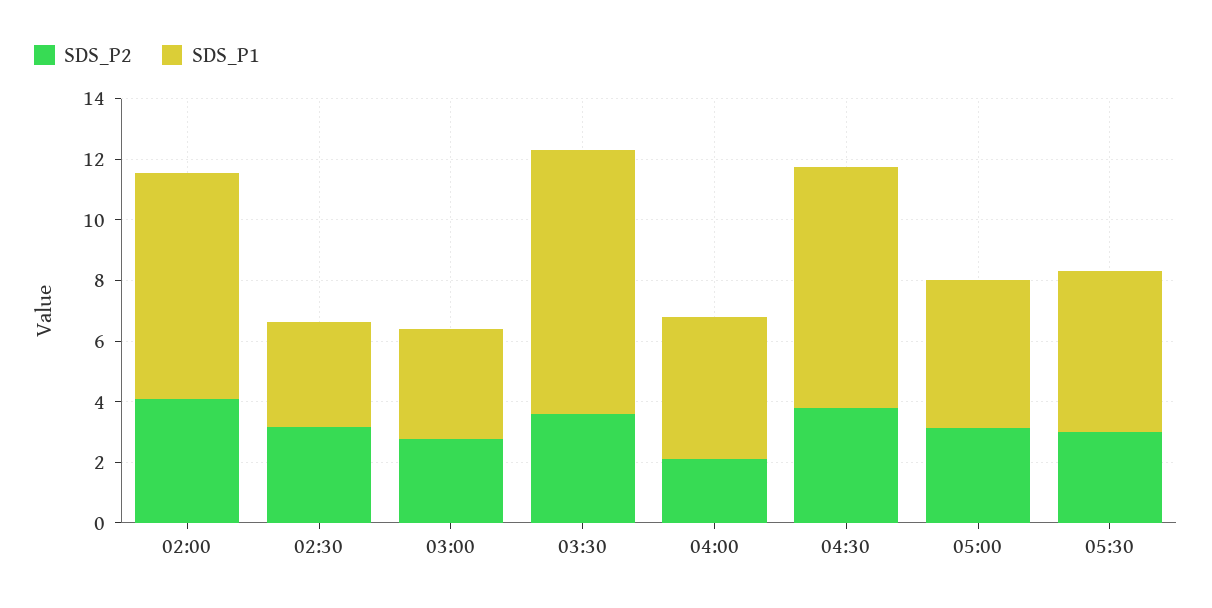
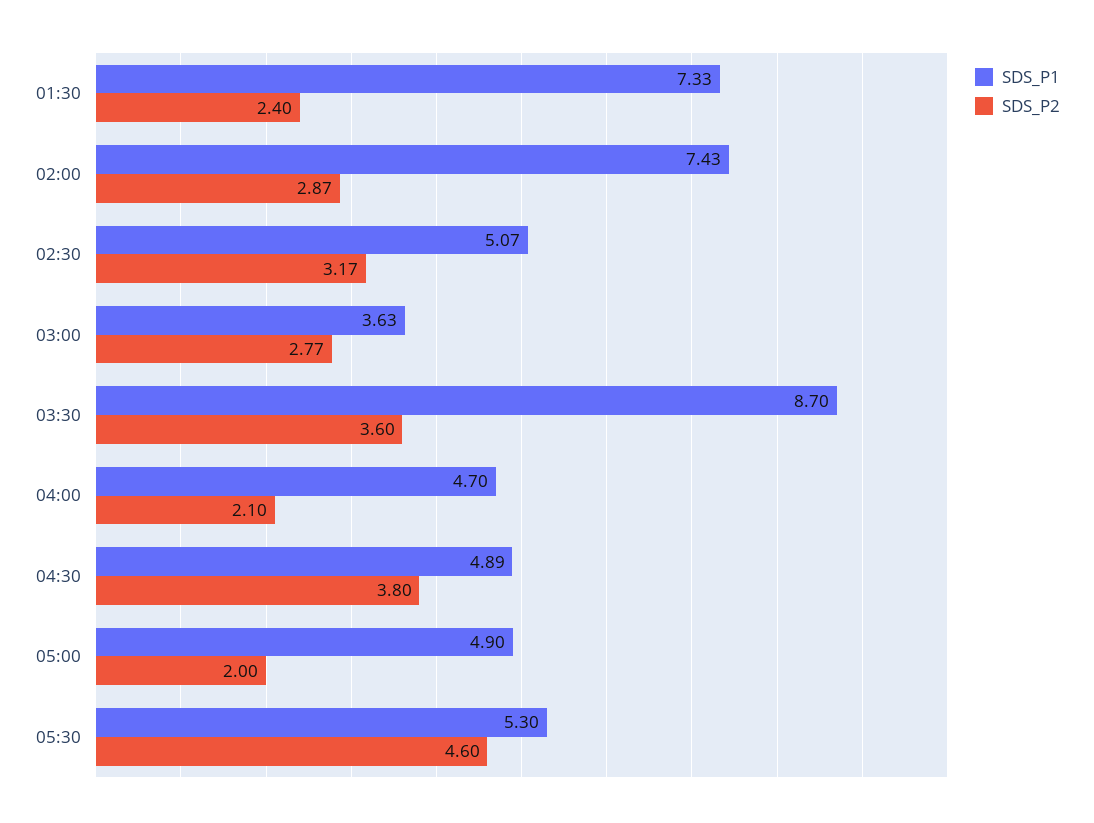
  {
    "SDS_P2": {
-     "02:00": 4,
+     "02:00": 2.87,
      "02:30": 3.17,
      "03:00": 2.77,
      "03:30": 3.6,
      "04:00": 2.1,
      "04:30": 3.8,
-     "05:00": 3,
+     "05:00": 2,
-     "05:30": 3
+     "05:30": 4.6,
+     "01:30": 2.4
    },
    "SDS_P1": {
      "02:00": 7.43,
-     "02:30": 3.5,
+     "02:30": 5.07,
      "03:00": 3.63,
      "03:30": 8.7,
      "04:00": 4.7,
-     "04:30": 8,
+     "04:30": 4.89,
      "05:00": 4.9,
-     "05:30": 5.3
+     "05:30": 5.3,
+     "01:30": 7.33
    }
  }

